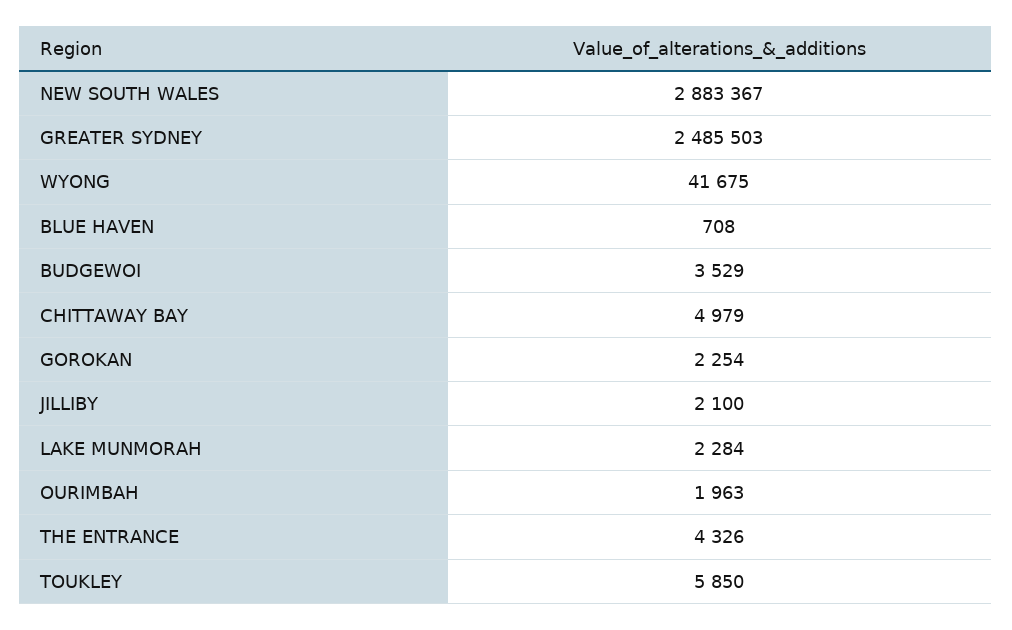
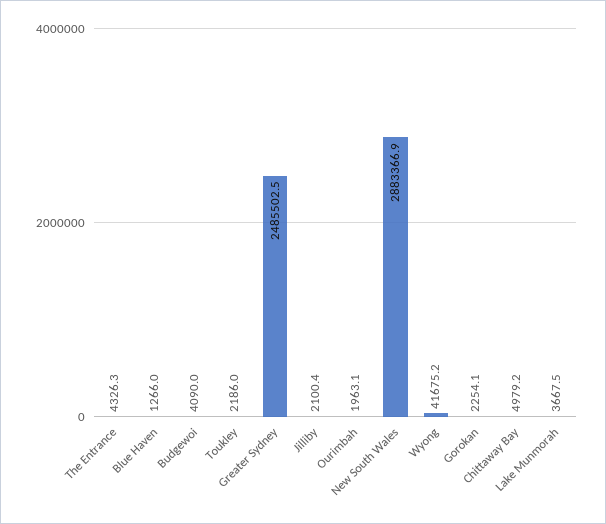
  {
    "NEW SOUTH WALES": 2883366.9,
    "GREATER SYDNEY": 2485502.5,
    "WYONG": 41675.2,
-   "BLUE HAVEN": 708,
+   "BLUE HAVEN": 1266,
-   "BUDGEWOI": 3529,
+   "BUDGEWOI": 4090,
    "CHITTAWAY BAY": 4979.2,
    "GOROKAN": 2254.1,
    "JILLIBY": 2100.4,
-   "LAKE MUNMORAH": 2284,
+   "LAKE MUNMORAH": 3667.5,
    "OURIMBAH": 1963.1,
    "THE ENTRANCE": 4326.3,
-   "TOUKLEY": 5850
+   "TOUKLEY": 2186
  }

